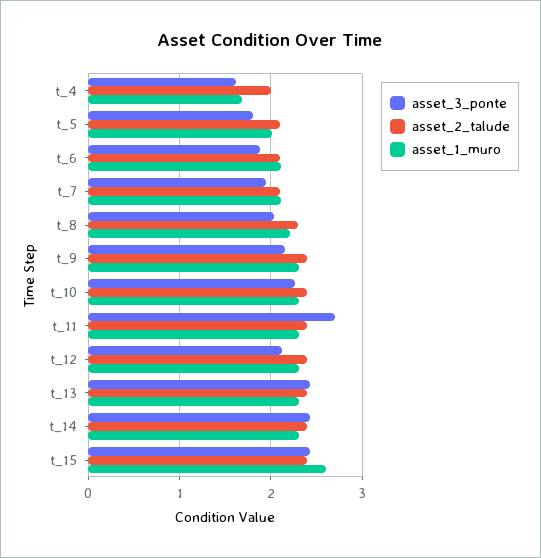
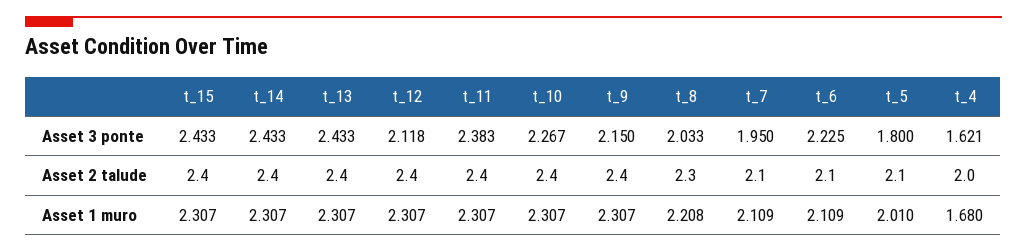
  {
    "asset_3_ponte": {
      "t_4": 1.621,
      "t_5": 1.8,
-     "t_6": 1.9,
+     "t_6": 2.225,
      "t_7": 1.95,
      "t_8": 2.033,
      "t_9": 2.15,
      "t_10": 2.267,
-     "t_11": 2.7,
+     "t_11": 2.383,
      "t_12": 2.118,
      "t_13": 2.433,
      "t_14": 2.433,
      "t_15": 2.433
    },
    "asset_2_talude": {
      "t_4": 2,
      "t_5": 2.1,
      "t_6": 2.1,
      "t_7": 2.1,
      "t_8": 2.3,
      "t_9": 2.4,
      "t_10": 2.4,
      "t_11": 2.4,
      "t_12": 2.4,
      "t_13": 2.4,
      "t_14": 2.4,
      "t_15": 2.4
    },
    "asset_1_muro": {
      "t_4": 1.68,
      "t_5": 2.01,
      "t_6": 2.109,
      "t_7": 2.109,
      "t_8": 2.208,
      "t_9": 2.307,
      "t_10": 2.307,
      "t_11": 2.307,
      "t_12": 2.307,
      "t_13": 2.307,
      "t_14": 2.307,
-     "t_15": 2.6
+     "t_15": 2.307
    }
  }

